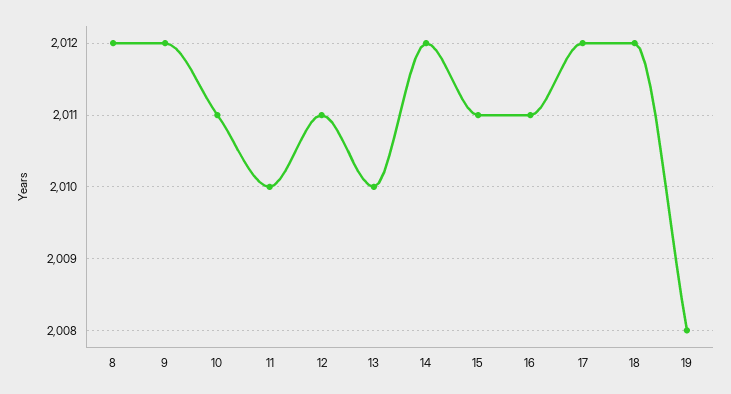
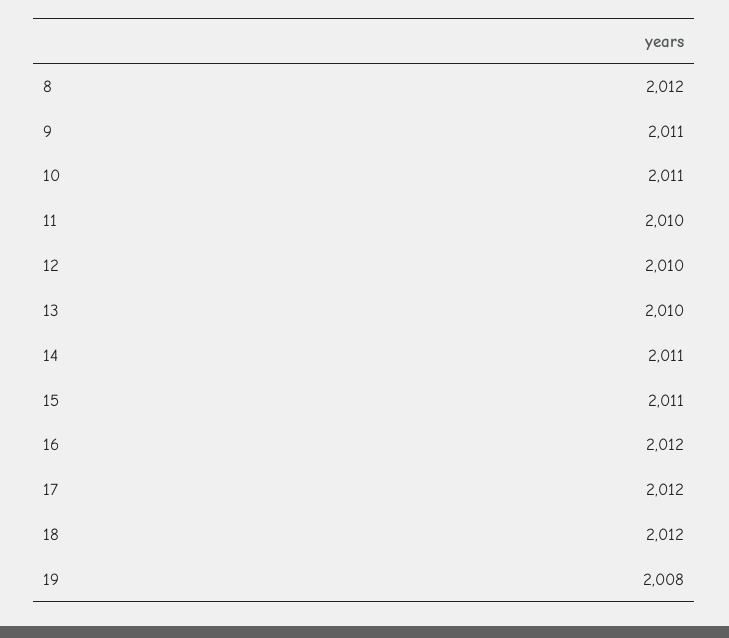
  {
    "8": 2012,
-   "9": 2012,
+   "9": 2011,
    "10": 2011,
    "11": 2010,
-   "12": 2011,
+   "12": 2010,
    "13": 2010,
-   "14": 2012,
+   "14": 2011,
    "15": 2011,
-   "16": 2011,
+   "16": 2012,
    "17": 2012,
    "18": 2012,
    "19": 2008
  }

